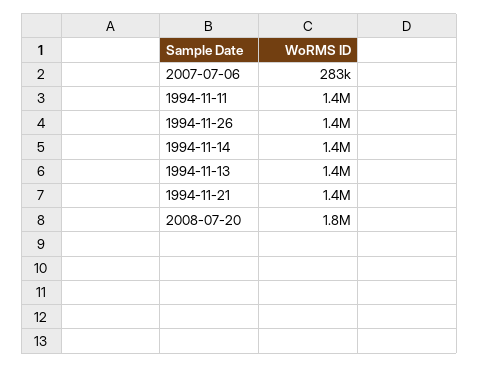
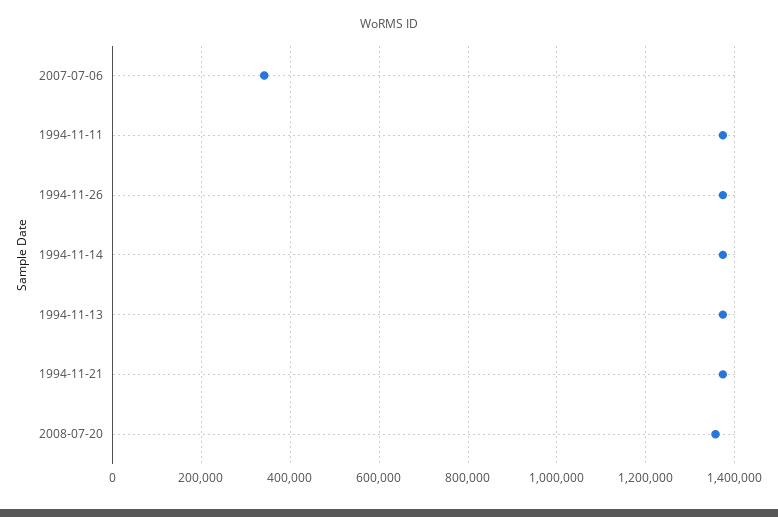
  {
-   "2007-07-06": 283000,
+   "2007-07-06": 340000,
    "1994-11-11": 1400000,
    "1994-11-26": 1400000,
    "1994-11-14": 1400000,
    "1994-11-13": 1400000,
    "1994-11-21": 1400000,
-   "2008-07-20": 1800000
+   "2008-07-20": 1360000
  }

